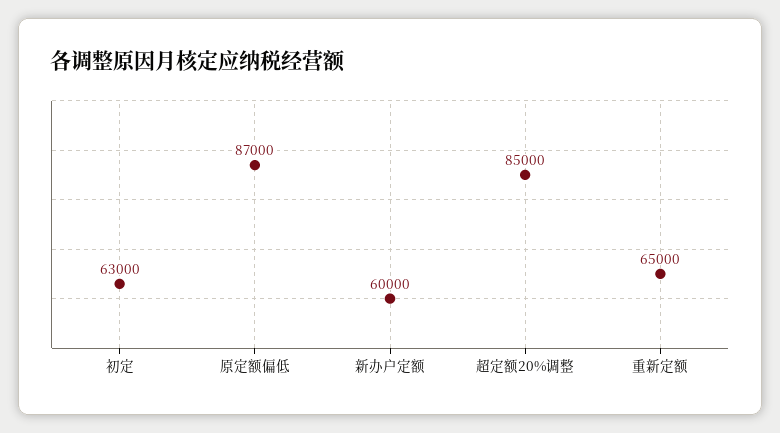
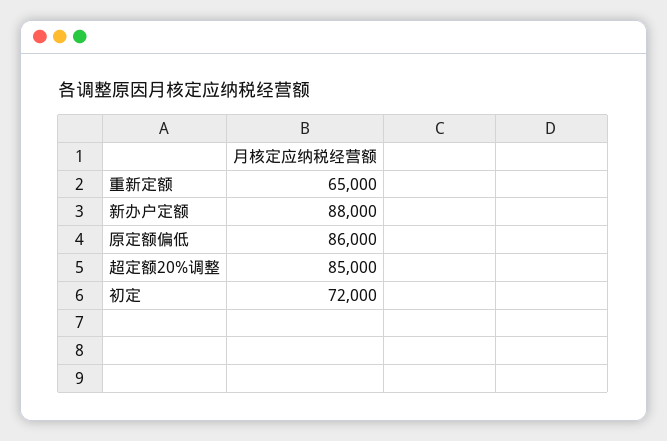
  {
-   "初定": 63000,
+   "初定": 72000,
-   "原定额偏低": 87000,
+   "原定额偏低": 86000,
-   "新办户定额": 60000,
+   "新办户定额": 88000,
    "超定额20%调整": 85000,
    "重新定额": 65000
  }

